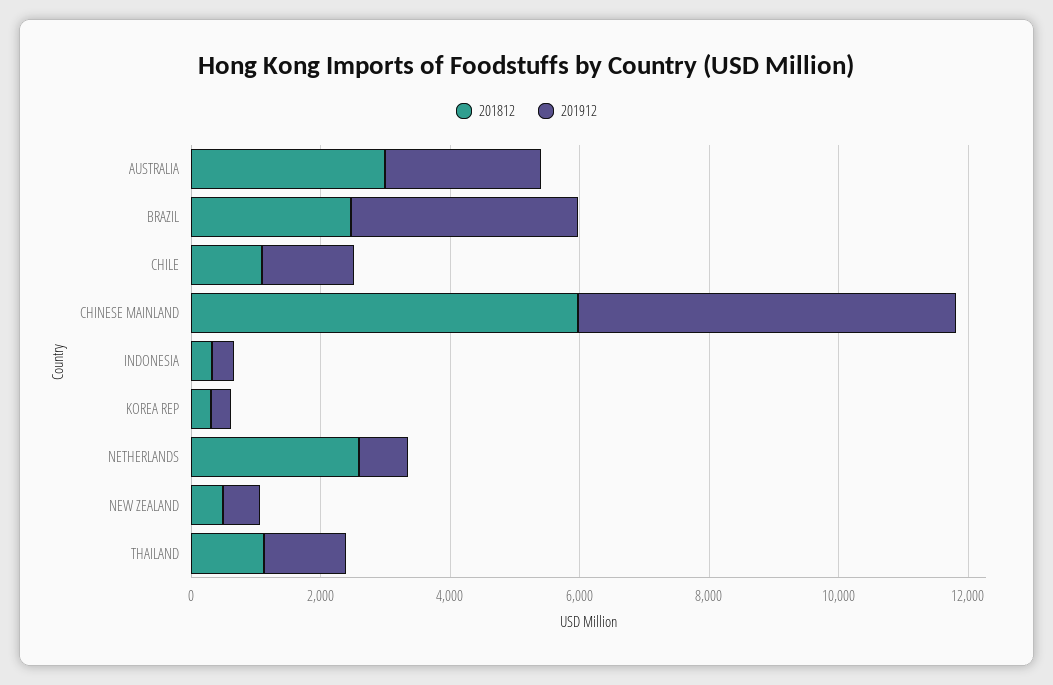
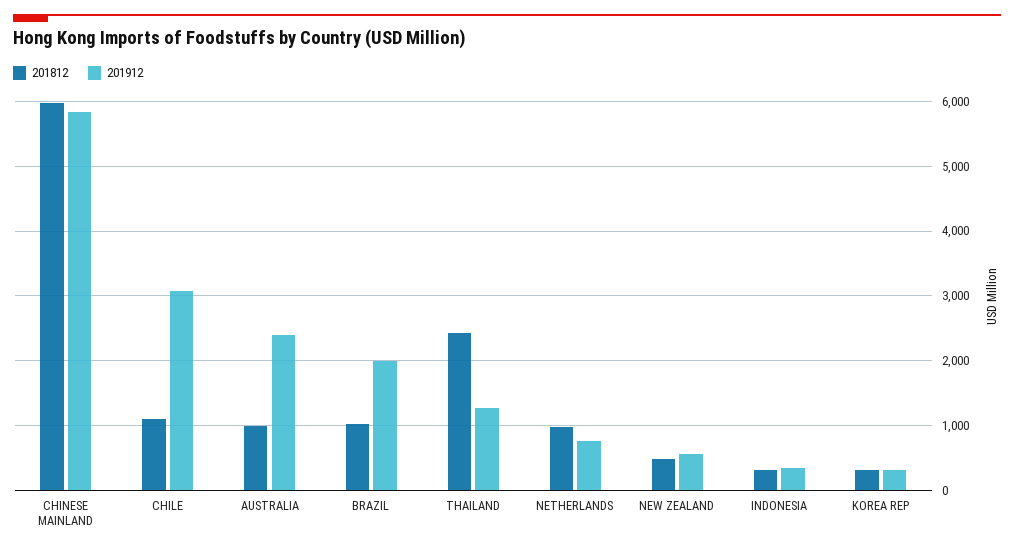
  {
    "201812": {
-     "AUSTRALIA": 3000,
+     "AUSTRALIA": 1000,
-     "BRAZIL": 2500,
+     "BRAZIL": 1000,
      "CHILE": 1100,
      "CHINESE MAINLAND": 6000,
      "INDONESIA": 300,
      "KOREA REP": 300,
-     "NETHERLANDS": 2500,
+     "NETHERLANDS": 1000,
      "NEW ZEALAND": 500,
-     "THAILAND": 1000
+     "THAILAND": 2400
    },
    "201912": {
      "AUSTRALIA": 2400,
-     "BRAZIL": 3500,
+     "BRAZIL": 2000,
-     "CHILE": 1500,
+     "CHILE": 3100,
      "CHINESE MAINLAND": 5800,
      "INDONESIA": 400,
      "KOREA REP": 300,
      "NETHERLANDS": 800,
      "NEW ZEALAND": 600,
      "THAILAND": 1300
    }
  }

